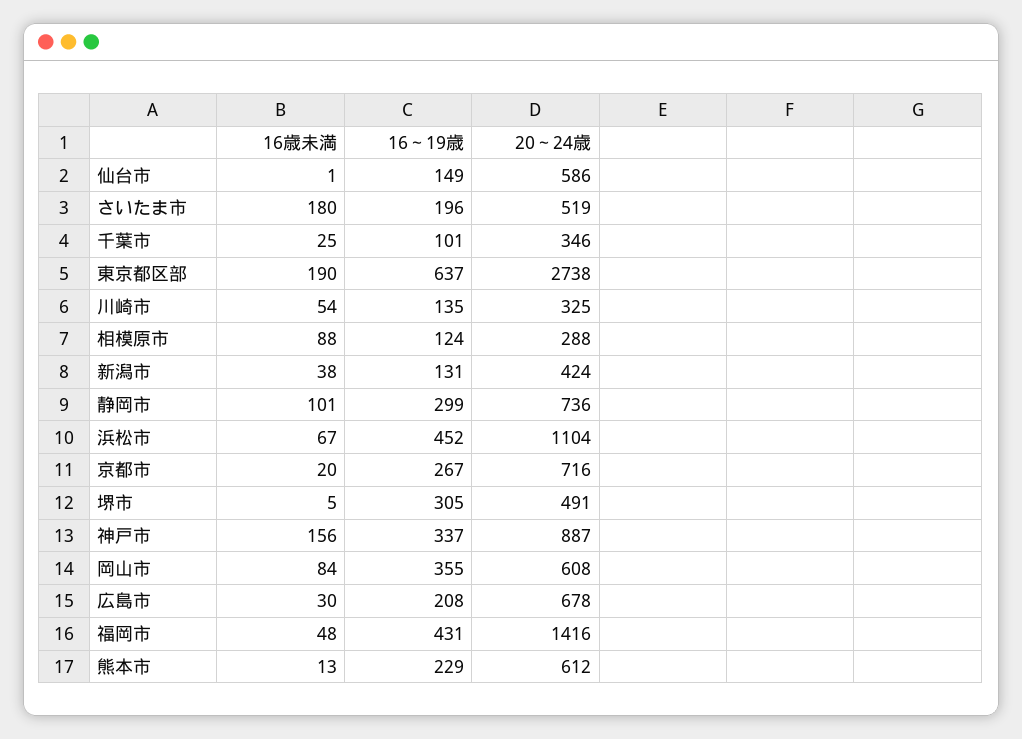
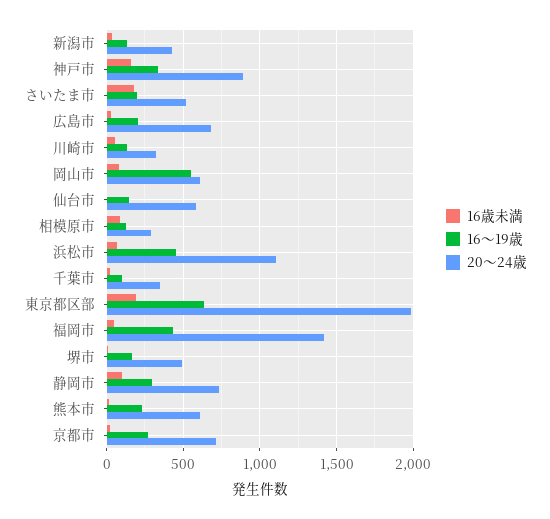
  {
    "16歳未満": {
      "仙台市": 1,
      "さいたま市": 180,
      "千葉市": 25,
      "東京都区部": 190,
      "川崎市": 54,
      "相模原市": 88,
      "新潟市": 38,
      "静岡市": 101,
      "浜松市": 67,
      "京都市": 20,
      "堺市": 5,
      "神戸市": 156,
      "岡山市": 84,
      "広島市": 30,
      "福岡市": 48,
      "熊本市": 13
    },
    "16～19歳": {
      "仙台市": 149,
      "さいたま市": 196,
      "千葉市": 101,
      "東京都区部": 637,
      "川崎市": 135,
      "相模原市": 124,
      "新潟市": 131,
      "静岡市": 299,
      "浜松市": 452,
      "京都市": 267,
-     "堺市": 305,
+     "堺市": 150,
      "神戸市": 337,
-     "岡山市": 355,
+     "岡山市": 550,
      "広島市": 208,
      "福岡市": 431,
      "熊本市": 229
    },
    "20～24歳": {
      "仙台市": 586,
      "さいたま市": 519,
      "千葉市": 346,
-     "東京都区部": 2738,
+     "東京都区部": 2000,
      "川崎市": 325,
      "相模原市": 288,
      "新潟市": 424,
      "静岡市": 736,
      "浜松市": 1104,
      "京都市": 716,
      "堺市": 491,
      "神戸市": 887,
      "岡山市": 608,
      "広島市": 678,
      "福岡市": 1416,
      "熊本市": 612
    }
  }

